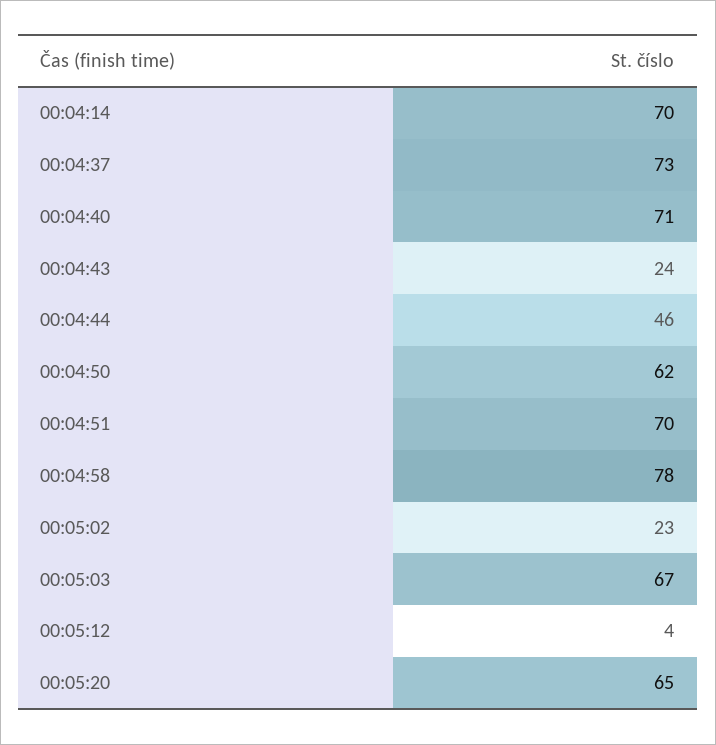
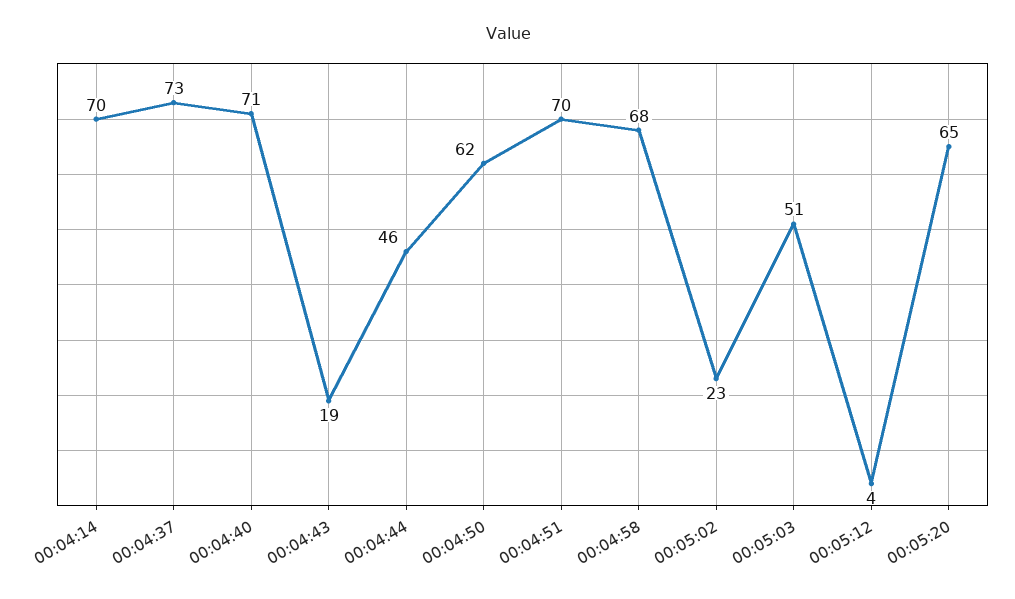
  {
    "00:04:14": 70,
    "00:04:37": 73,
    "00:04:40": 71,
-   "00:04:43": 24,
+   "00:04:43": 19,
    "00:04:44": 46,
    "00:04:50": 62,
    "00:04:51": 70,
-   "00:04:58": 78,
+   "00:04:58": 68,
    "00:05:02": 23,
-   "00:05:03": 67,
+   "00:05:03": 51,
    "00:05:12": 4,
    "00:05:20": 65
  }

